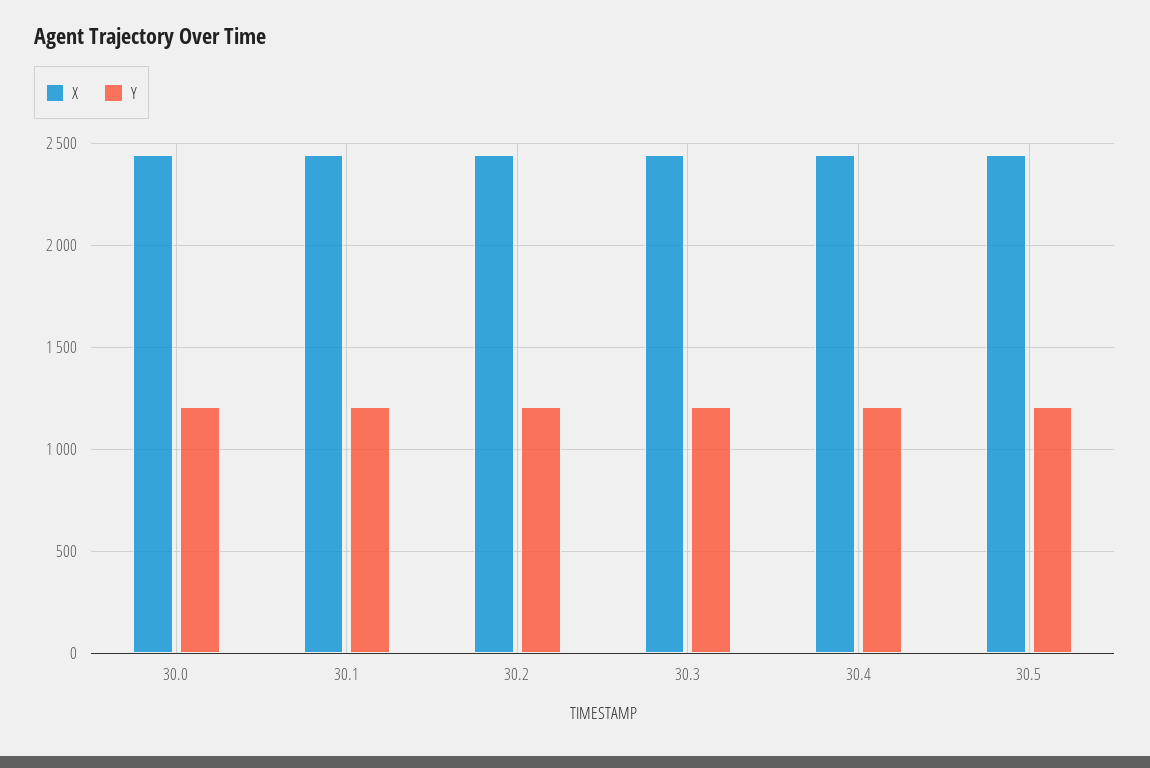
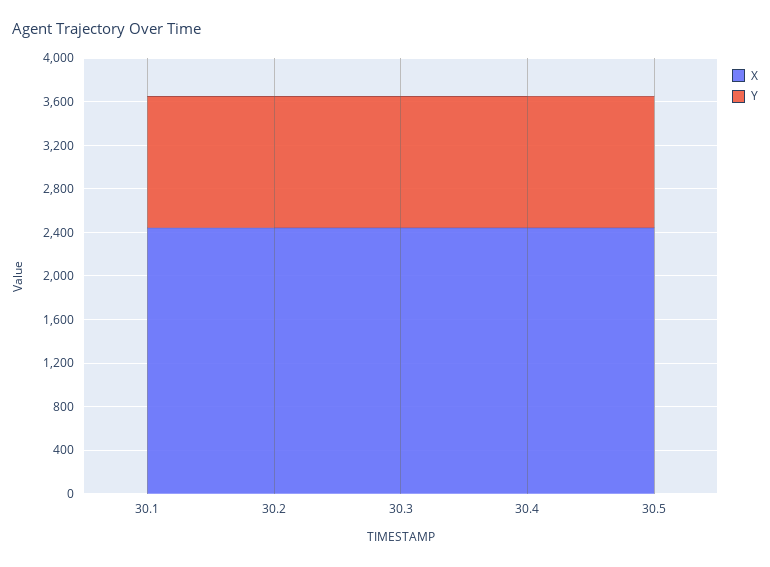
  {
    "X": {
-     "30.0": 2450,
      "30.1": 2450,
      "30.2": 2450,
      "30.3": 2450,
      "30.4": 2450,
      "30.5": 2450
    },
    "Y": {
-     "30.0": 1200,
      "30.1": 1200,
      "30.2": 1200,
      "30.3": 1200,
      "30.4": 1200,
      "30.5": 1200
    }
  }

